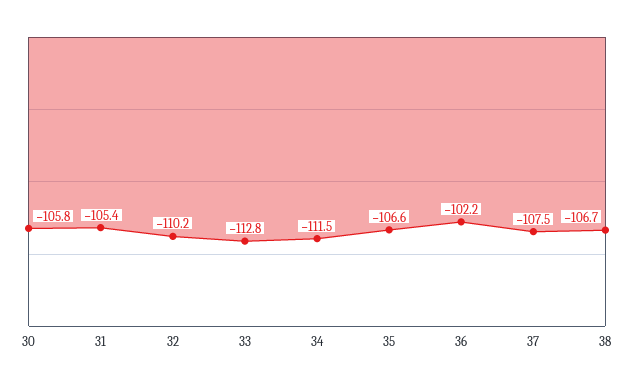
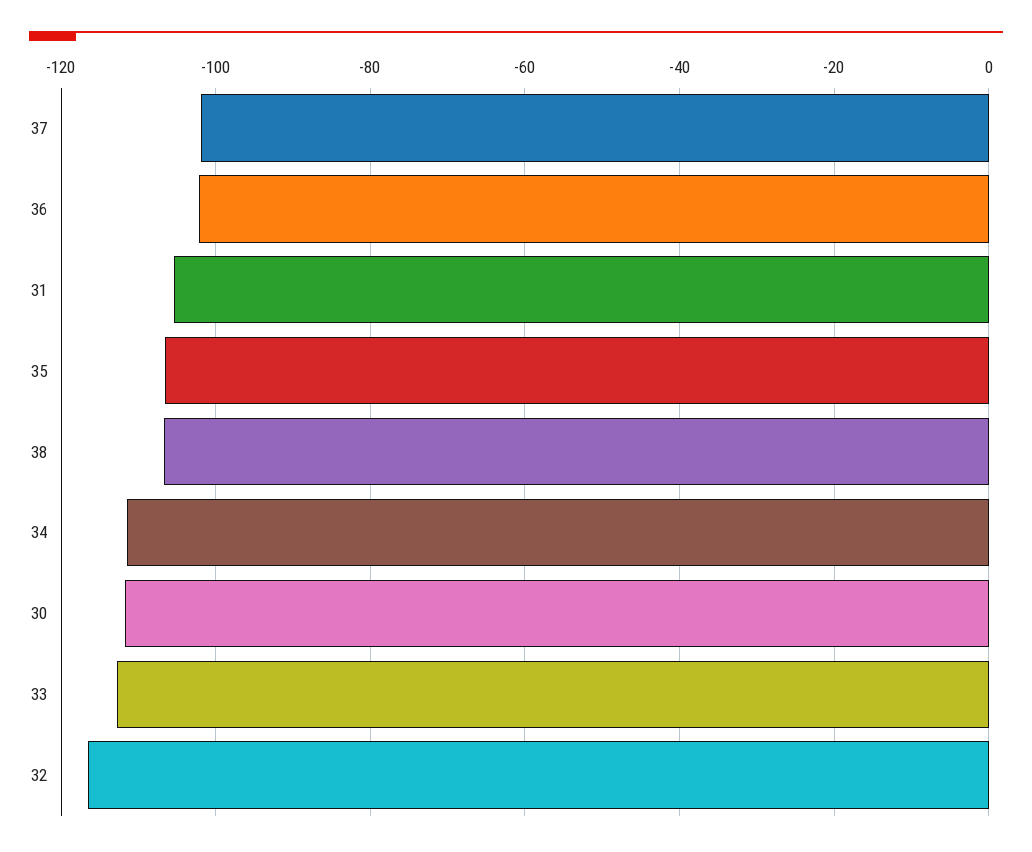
  {
-   "30": -105.8,
+   "30": -112,
    "31": -105.4,
-   "32": -110.2,
+   "32": -116,
    "33": -112.8,
    "34": -111.5,
    "35": -106.6,
    "36": -102.2,
-   "37": -107.5,
+   "37": -102,
    "38": -106.7
  }

